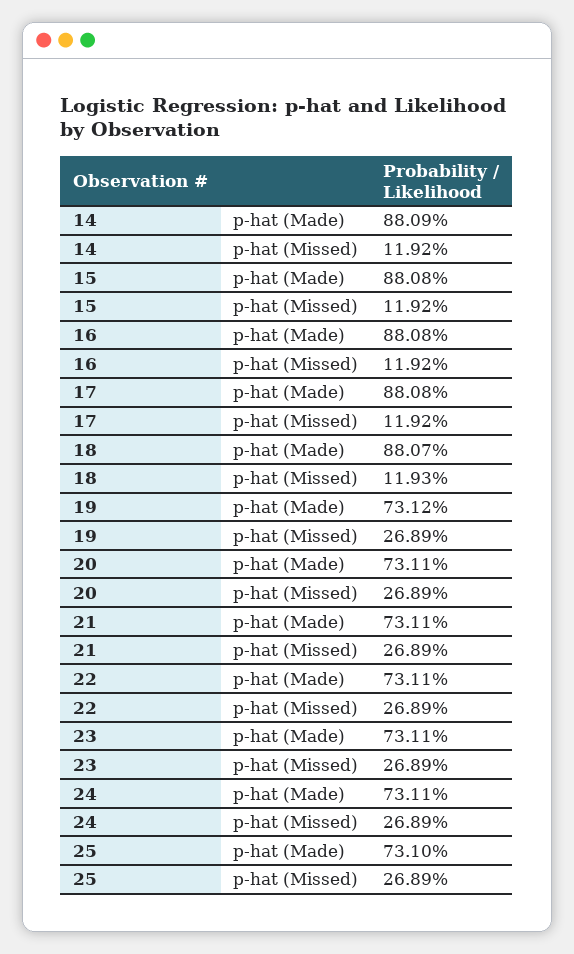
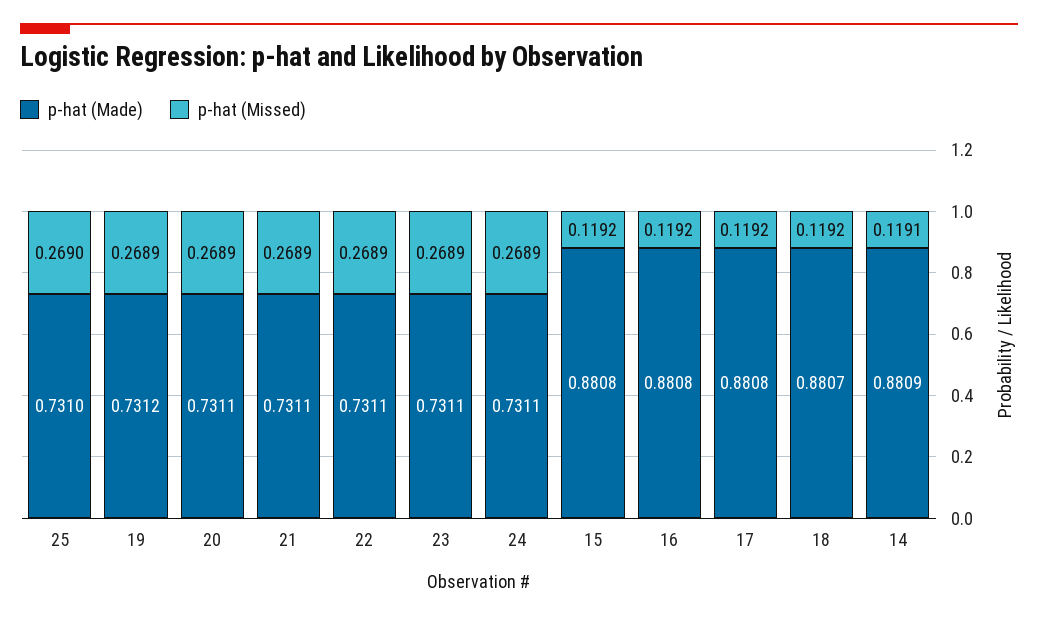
  {
    "p-hat (Made)": {
      "14": 0.8809,
      "15": 0.8808,
      "16": 0.8808,
      "17": 0.8808,
      "18": 0.8807,
      "19": 0.7312,
      "20": 0.7311,
      "21": 0.7311,
      "22": 0.7311,
      "23": 0.7311,
      "24": 0.7311,
      "25": 0.731
    },
    "p-hat (Missed)": {
-     "14": 0.1192,
+     "14": 0.1191,
      "15": 0.1192,
      "16": 0.1192,
      "17": 0.1192,
-     "18": 0.1193,
+     "18": 0.1192,
      "19": 0.2689,
      "20": 0.2689,
      "21": 0.2689,
      "22": 0.2689,
      "23": 0.2689,
      "24": 0.2689,
-     "25": 0.2689
+     "25": 0.269
    }
  }

